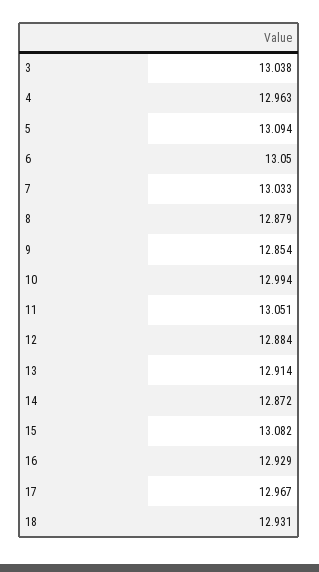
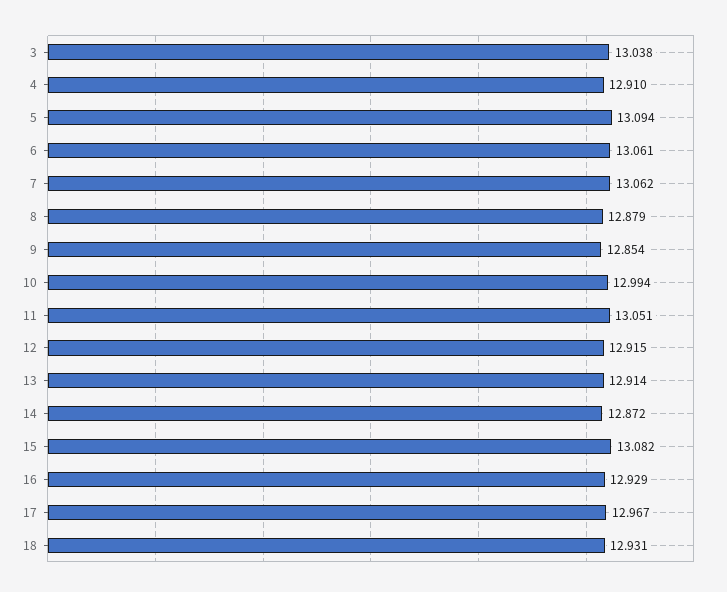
  {
    "3": 13.038,
-   "4": 12.963,
+   "4": 12.91,
    "5": 13.094,
-   "6": 13.05,
+   "6": 13.061,
-   "7": 13.033,
+   "7": 13.062,
    "8": 12.879,
    "9": 12.854,
    "10": 12.994,
    "11": 13.051,
-   "12": 12.884,
+   "12": 12.915,
    "13": 12.914,
    "14": 12.872,
    "15": 13.082,
    "16": 12.929,
    "17": 12.967,
    "18": 12.931
  }

